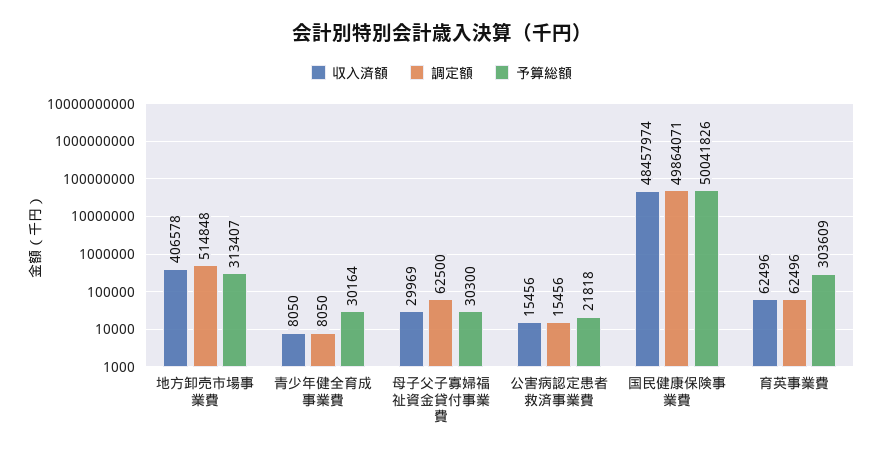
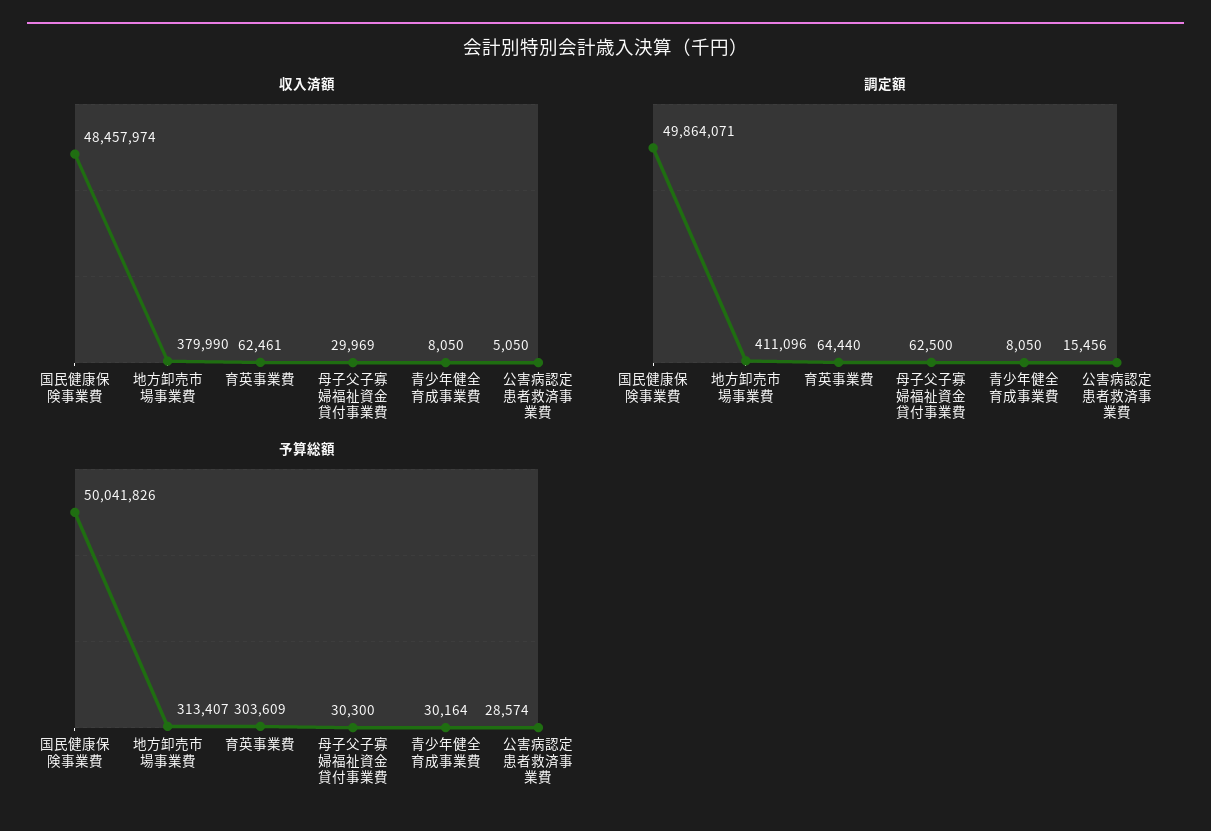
  {
    "収入済額": {
-     "地方卸売市場事業費": 406578,
+     "地方卸売市場事業費": 379990,
      "青少年健全育成事業費": 8050,
      "母子父子寡婦福祉資金貸付事業費": 29969,
-     "公害病認定患者救済事業費": 15456,
+     "公害病認定患者救済事業費": 5050,
      "国民健康保険事業費": 48457974,
-     "育英事業費": 62496
+     "育英事業費": 62461
    },
    "調定額": {
-     "地方卸売市場事業費": 514848,
+     "地方卸売市場事業費": 411096,
      "青少年健全育成事業費": 8050,
      "母子父子寡婦福祉資金貸付事業費": 62500,
      "公害病認定患者救済事業費": 15456,
      "国民健康保険事業費": 49864071,
-     "育英事業費": 62496
+     "育英事業費": 64440
    },
    "予算総額": {
      "地方卸売市場事業費": 313407,
      "青少年健全育成事業費": 30164,
      "母子父子寡婦福祉資金貸付事業費": 30300,
-     "公害病認定患者救済事業費": 21818,
+     "公害病認定患者救済事業費": 28574,
      "国民健康保険事業費": 50041826,
      "育英事業費": 303609
    }
  }

